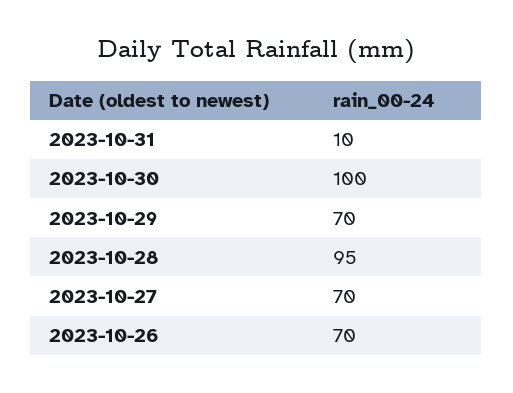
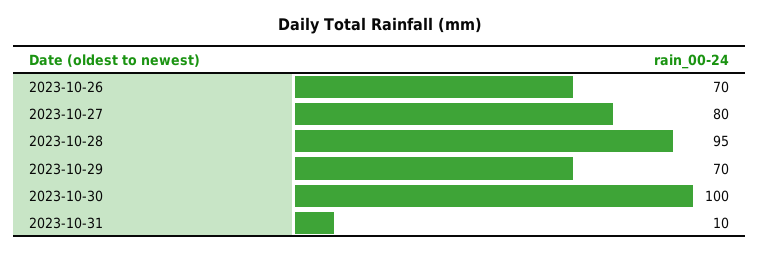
  {
    "2023-10-31": 10,
    "2023-10-30": 100,
    "2023-10-29": 70,
    "2023-10-28": 95,
-   "2023-10-27": 70,
+   "2023-10-27": 80,
    "2023-10-26": 70
  }

